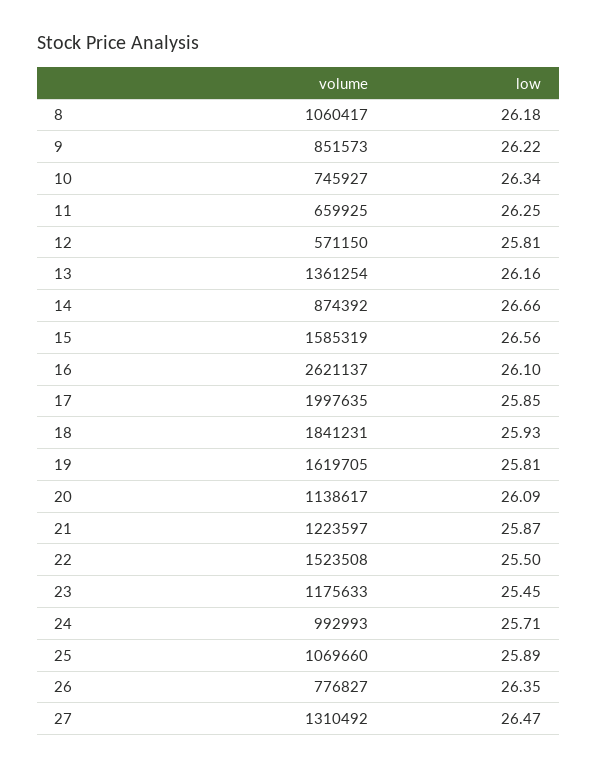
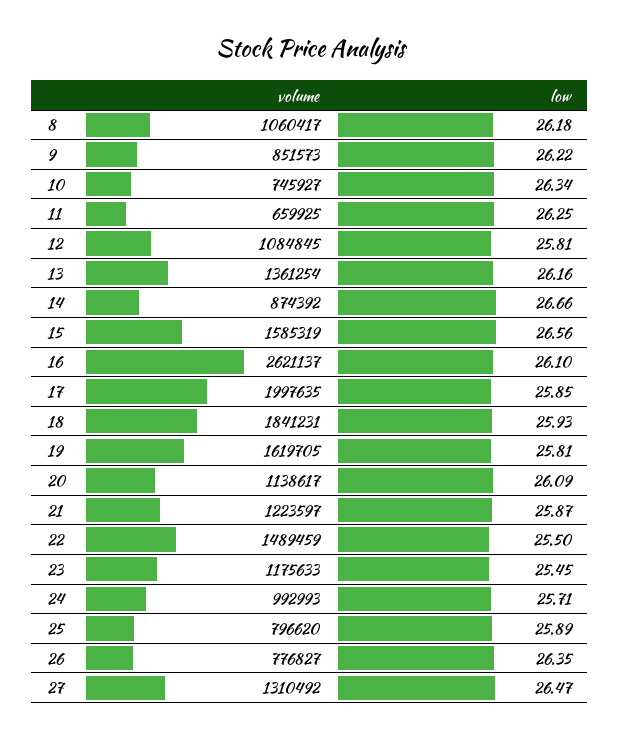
  {
    "volume": {
      "8": 1060417,
      "9": 851573,
      "10": 745927,
      "11": 659925,
-     "12": 571150,
+     "12": 1084845,
      "13": 1361254,
      "14": 874392,
      "15": 1585319,
      "16": 2621137,
      "17": 1997635,
      "18": 1841231,
      "19": 1619705,
      "20": 1138617,
      "21": 1223597,
-     "22": 1523508,
+     "22": 1489459,
      "23": 1175633,
      "24": 992993,
-     "25": 1069660,
+     "25": 796620,
      "26": 776827,
      "27": 1310492
    },
    "low": {
      "8": 26.18,
      "9": 26.22,
      "10": 26.34,
      "11": 26.25,
      "12": 25.81,
      "13": 26.16,
      "14": 26.66,
      "15": 26.56,
      "16": 26.1,
      "17": 25.85,
      "18": 25.93,
      "19": 25.81,
      "20": 26.09,
      "21": 25.87,
      "22": 25.5,
      "23": 25.45,
      "24": 25.71,
      "25": 25.89,
      "26": 26.35,
      "27": 26.47
    }
  }

